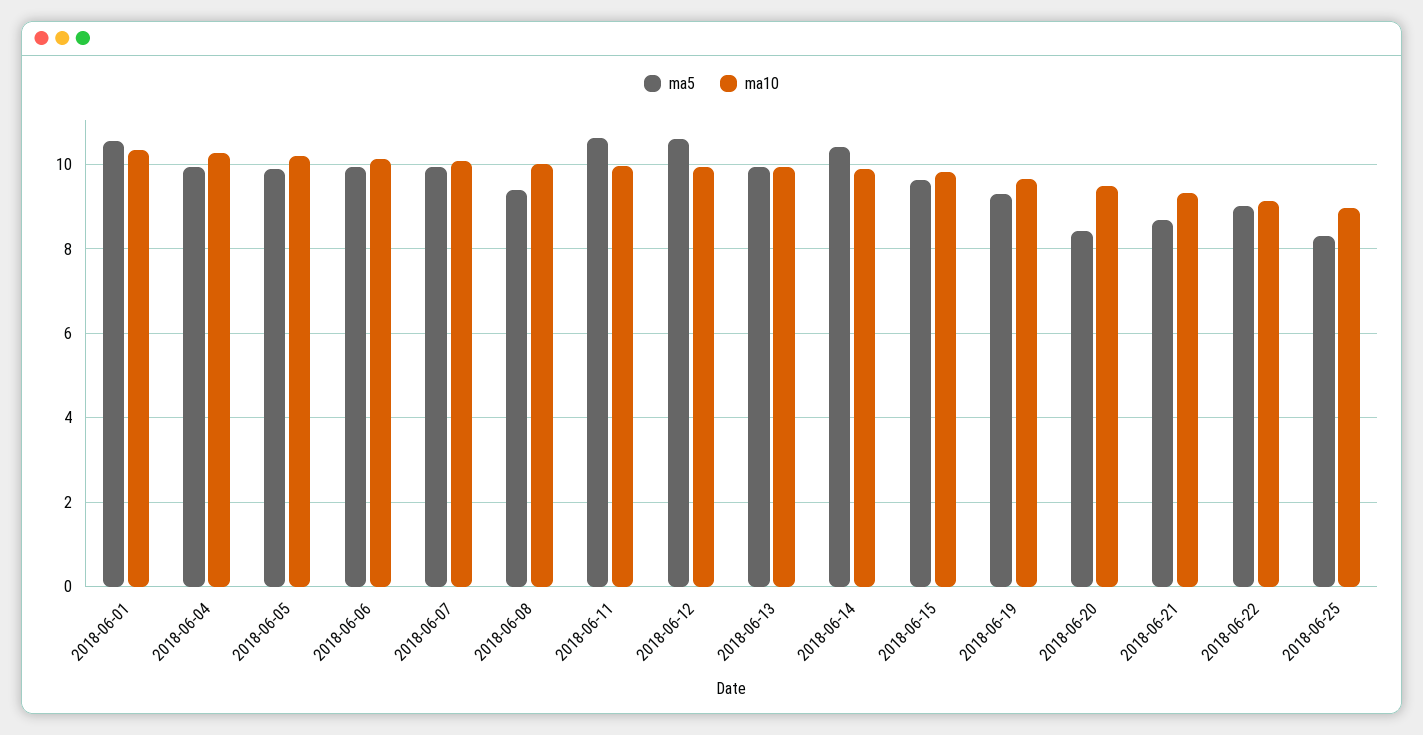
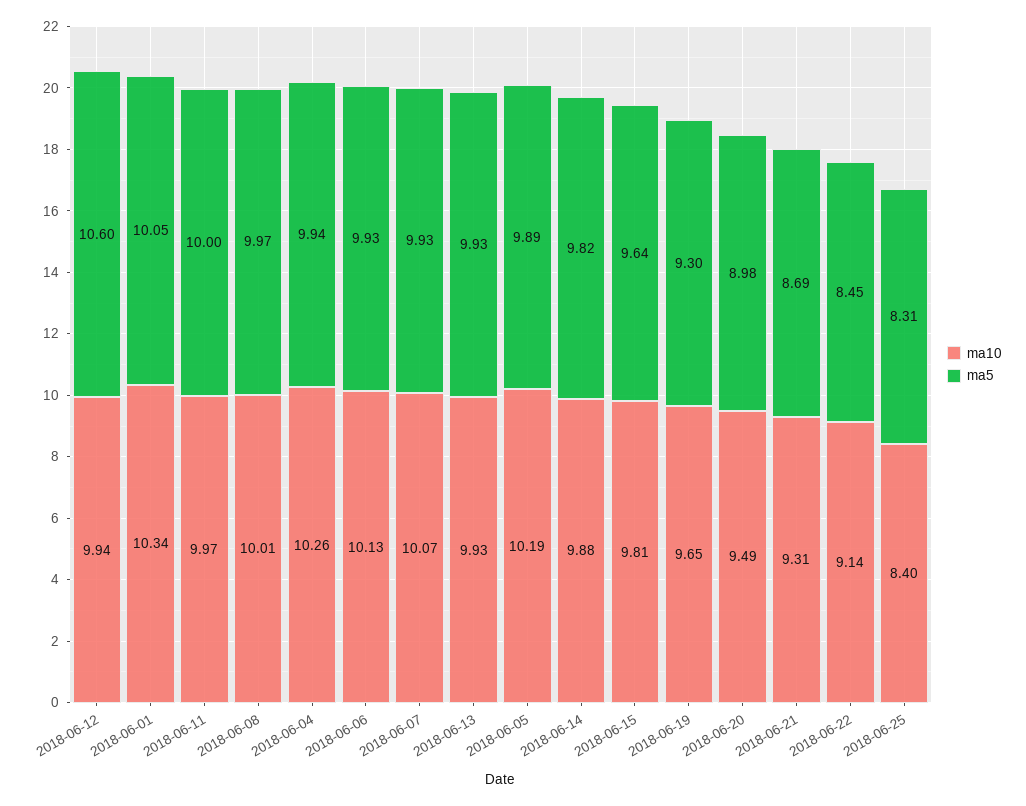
  {
    "ma5": {
-     "2018-06-01": 10.6,
+     "2018-06-01": 10.05,
      "2018-06-04": 9.94,
      "2018-06-05": 9.89,
      "2018-06-06": 9.93,
      "2018-06-07": 9.93,
-     "2018-06-08": 9.4,
+     "2018-06-08": 9.97,
-     "2018-06-11": 10.6,
+     "2018-06-11": 10,
      "2018-06-12": 10.6,
      "2018-06-13": 9.93,
-     "2018-06-14": 10.4,
+     "2018-06-14": 9.82,
      "2018-06-15": 9.64,
      "2018-06-19": 9.3,
-     "2018-06-20": 8.4,
+     "2018-06-20": 8.98,
      "2018-06-21": 8.69,
-     "2018-06-22": 9,
+     "2018-06-22": 8.45,
      "2018-06-25": 8.31
    },
    "ma10": {
      "2018-06-01": 10.34,
      "2018-06-04": 10.26,
      "2018-06-05": 10.19,
      "2018-06-06": 10.13,
      "2018-06-07": 10.07,
      "2018-06-08": 10.01,
      "2018-06-11": 9.97,
      "2018-06-12": 9.94,
      "2018-06-13": 9.93,
      "2018-06-14": 9.88,
      "2018-06-15": 9.81,
      "2018-06-19": 9.65,
      "2018-06-20": 9.49,
      "2018-06-21": 9.31,
      "2018-06-22": 9.14,
-     "2018-06-25": 9
+     "2018-06-25": 8.4
    }
  }

